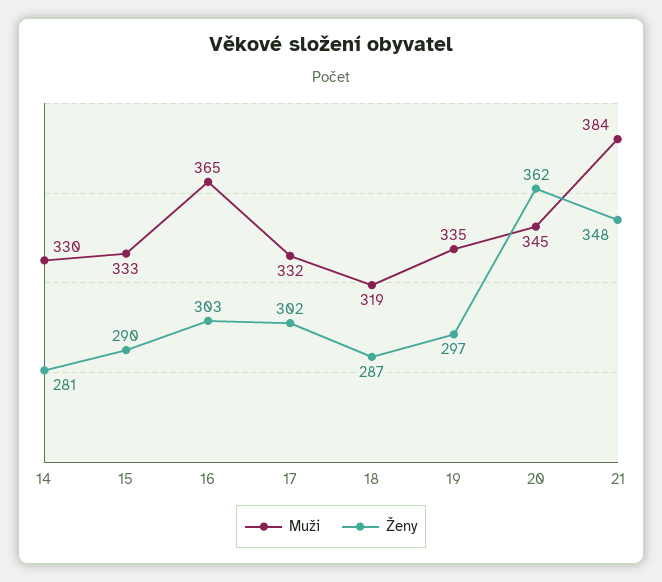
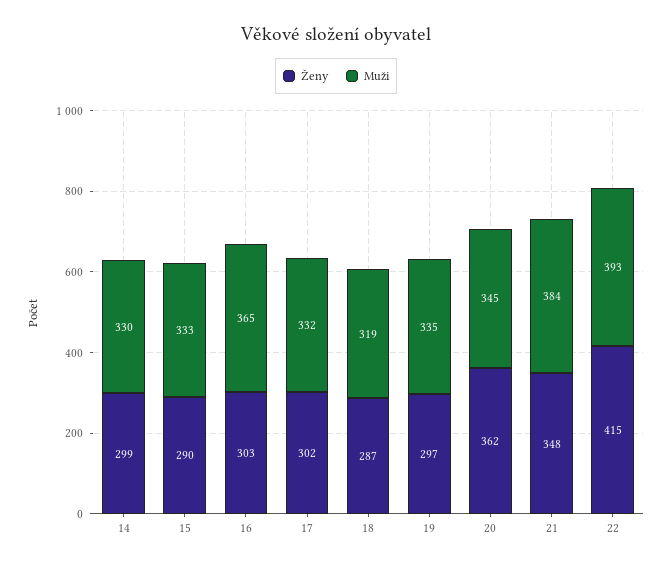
  {
    "Muži": {
      "14": 330,
      "15": 333,
      "16": 365,
      "17": 332,
      "18": 319,
      "19": 335,
      "20": 345,
-     "21": 384
+     "21": 384,
+     "22": 393
    },
    "Ženy": {
-     "14": 281,
+     "14": 299,
      "15": 290,
      "16": 303,
      "17": 302,
      "18": 287,
      "19": 297,
      "20": 362,
-     "21": 348
+     "21": 348,
+     "22": 415
    }
  }

